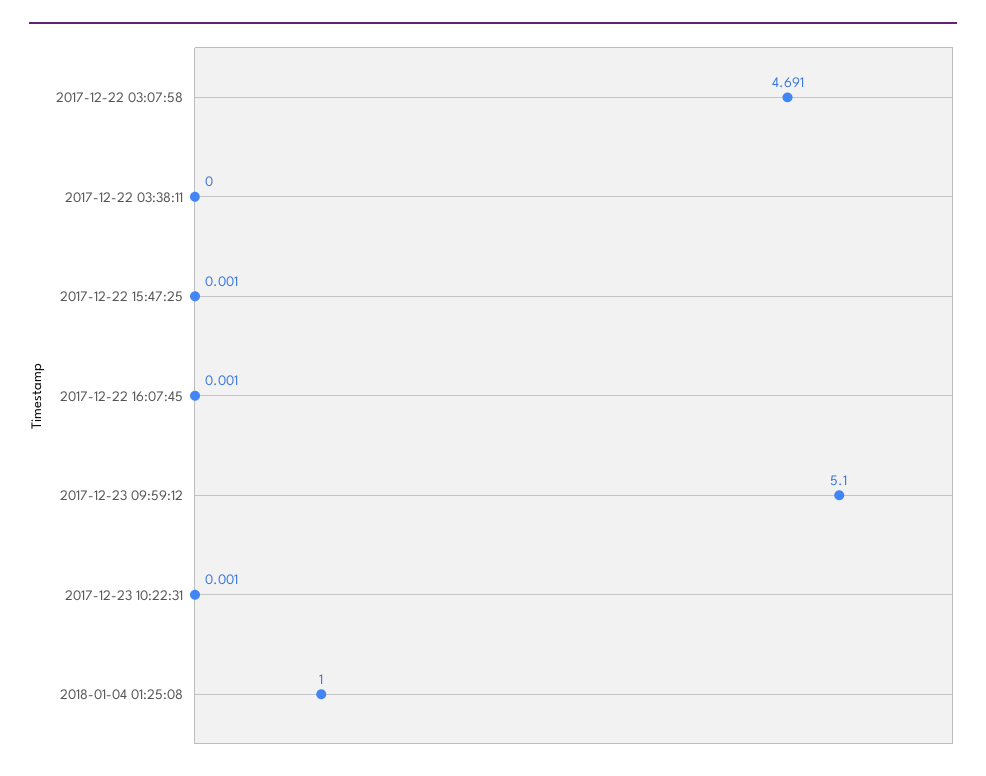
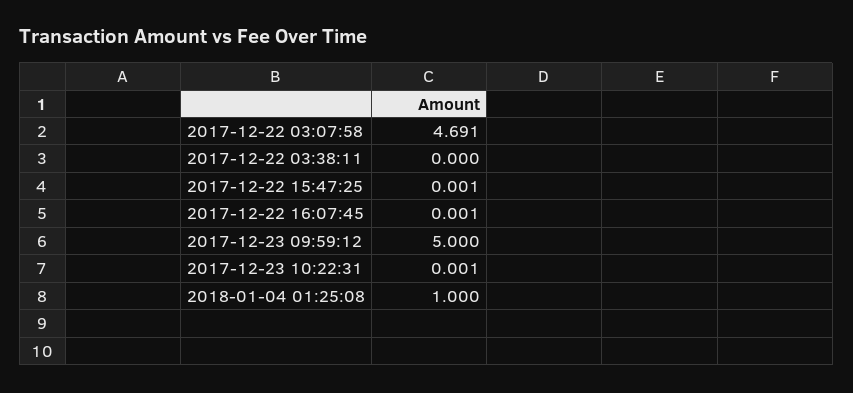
  {
    "2017-12-22 03:07:58": 4.691,
    "2017-12-22 03:38:11": 0,
    "2017-12-22 15:47:25": 0.001,
    "2017-12-22 16:07:45": 0.001,
-   "2017-12-23 09:59:12": 5.1,
+   "2017-12-23 09:59:12": 5,
    "2017-12-23 10:22:31": 0.001,
    "2018-01-04 01:25:08": 1
  }

